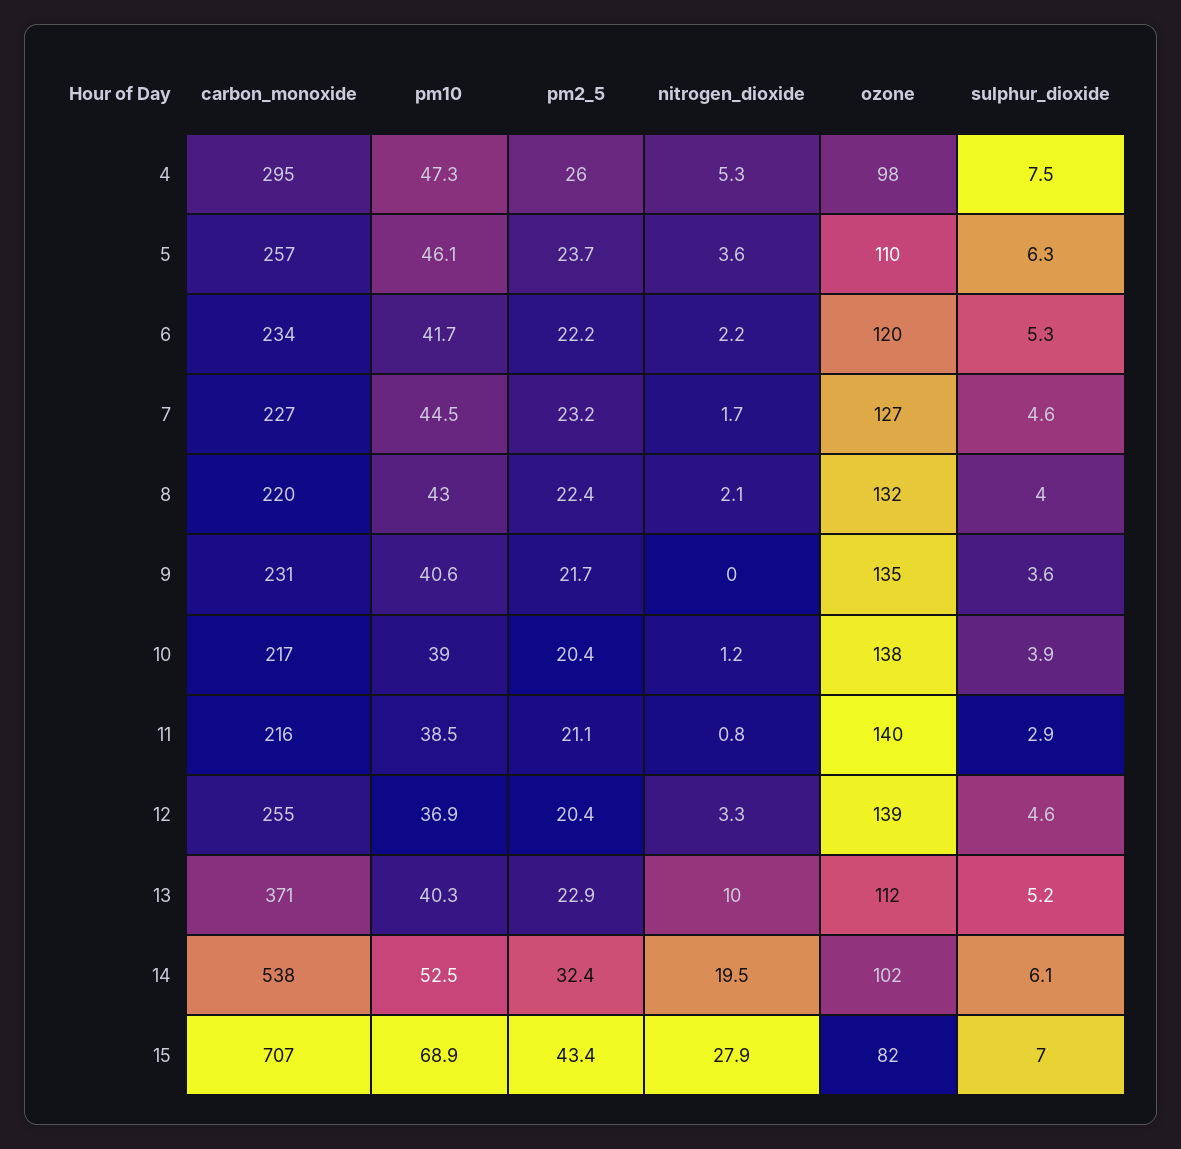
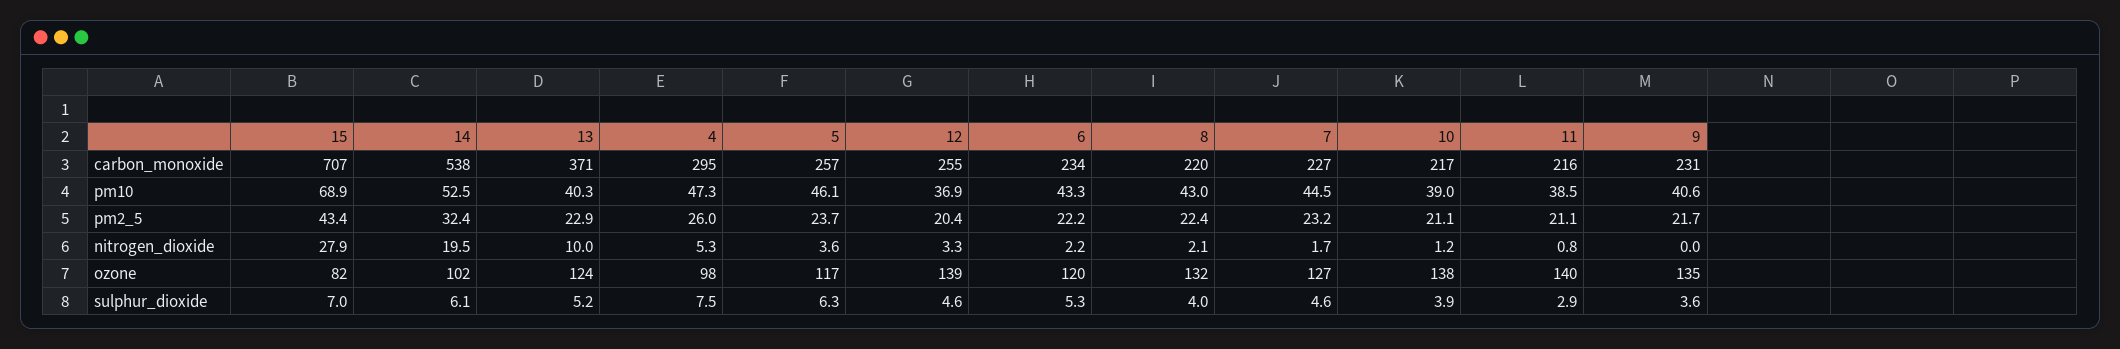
  {
    "carbon_monoxide": {
      "4": 295,
      "5": 257,
      "6": 234,
      "7": 227,
      "8": 220,
      "9": 231,
      "10": 217,
      "11": 216,
      "12": 255,
      "13": 371,
      "14": 538,
      "15": 707
    },
    "pm10": {
      "4": 47.3,
      "5": 46.1,
-     "6": 41.7,
+     "6": 43.3,
      "7": 44.5,
      "8": 43,
      "9": 40.6,
      "10": 39,
      "11": 38.5,
      "12": 36.9,
      "13": 40.3,
      "14": 52.5,
      "15": 68.9
    },
    "pm2_5": {
      "4": 26,
      "5": 23.7,
      "6": 22.2,
      "7": 23.2,
      "8": 22.4,
      "9": 21.7,
-     "10": 20.4,
+     "10": 21.1,
      "11": 21.1,
      "12": 20.4,
      "13": 22.9,
      "14": 32.4,
      "15": 43.4
    },
    "nitrogen_dioxide": {
      "4": 5.3,
      "5": 3.6,
      "6": 2.2,
      "7": 1.7,
      "8": 2.1,
      "9": 0,
      "10": 1.2,
      "11": 0.8,
      "12": 3.3,
      "13": 10,
      "14": 19.5,
      "15": 27.9
    },
    "ozone": {
      "4": 98,
-     "5": 110,
+     "5": 117,
      "6": 120,
      "7": 127,
      "8": 132,
      "9": 135,
      "10": 138,
      "11": 140,
      "12": 139,
-     "13": 112,
+     "13": 124,
      "14": 102,
      "15": 82
    },
    "sulphur_dioxide": {
      "4": 7.5,
      "5": 6.3,
      "6": 5.3,
      "7": 4.6,
      "8": 4,
      "9": 3.6,
      "10": 3.9,
      "11": 2.9,
      "12": 4.6,
      "13": 5.2,
      "14": 6.1,
      "15": 7
    }
  }

